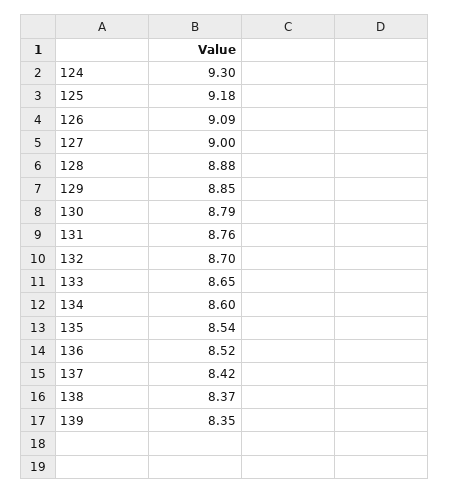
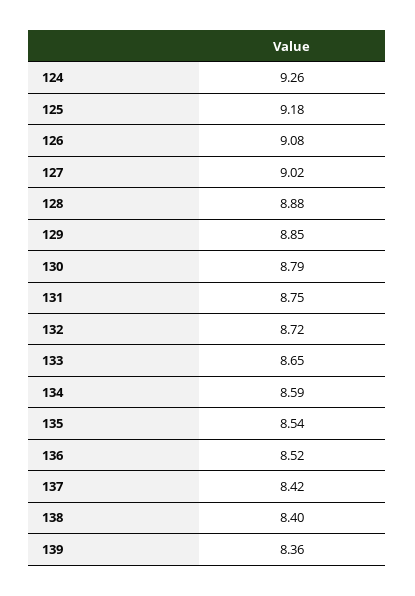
  {
-   "124": 9.3,
+   "124": 9.26,
    "125": 9.18,
-   "126": 9.09,
+   "126": 9.08,
-   "127": 9,
+   "127": 9.02,
    "128": 8.88,
    "129": 8.85,
    "130": 8.79,
-   "131": 8.76,
+   "131": 8.75,
-   "132": 8.7,
+   "132": 8.72,
    "133": 8.65,
-   "134": 8.6,
+   "134": 8.59,
    "135": 8.54,
    "136": 8.52,
    "137": 8.42,
-   "138": 8.37,
+   "138": 8.4,
-   "139": 8.35
+   "139": 8.36
  }

